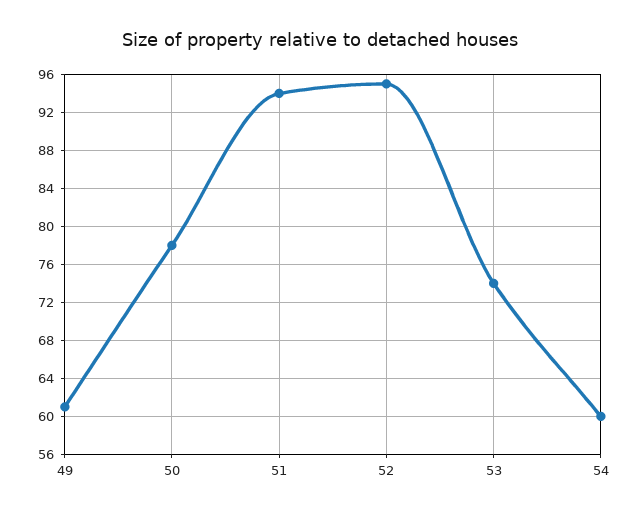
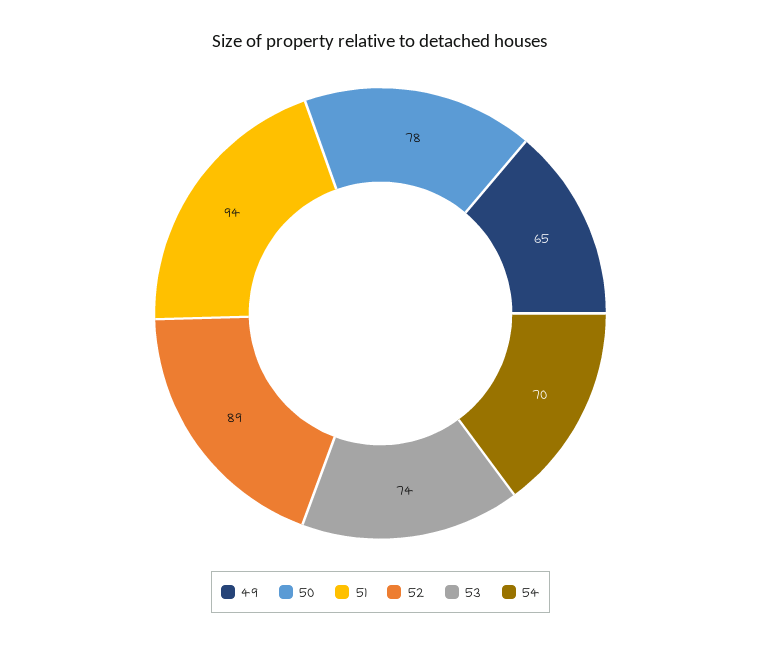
  {
-   "49": 61,
+   "49": 65,
    "50": 78,
    "51": 94,
-   "52": 95,
+   "52": 89,
    "53": 74,
-   "54": 60
+   "54": 70
  }

